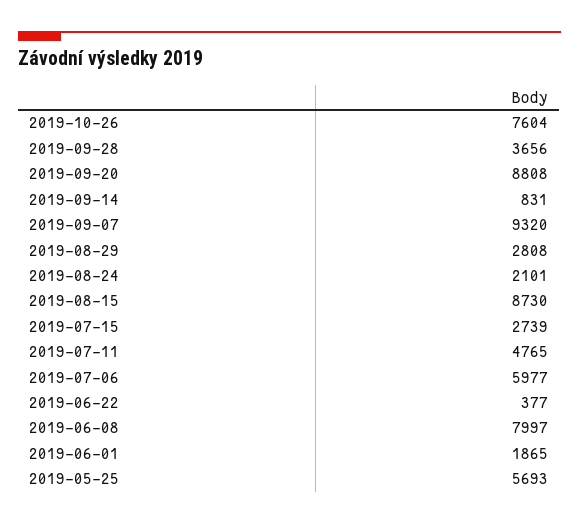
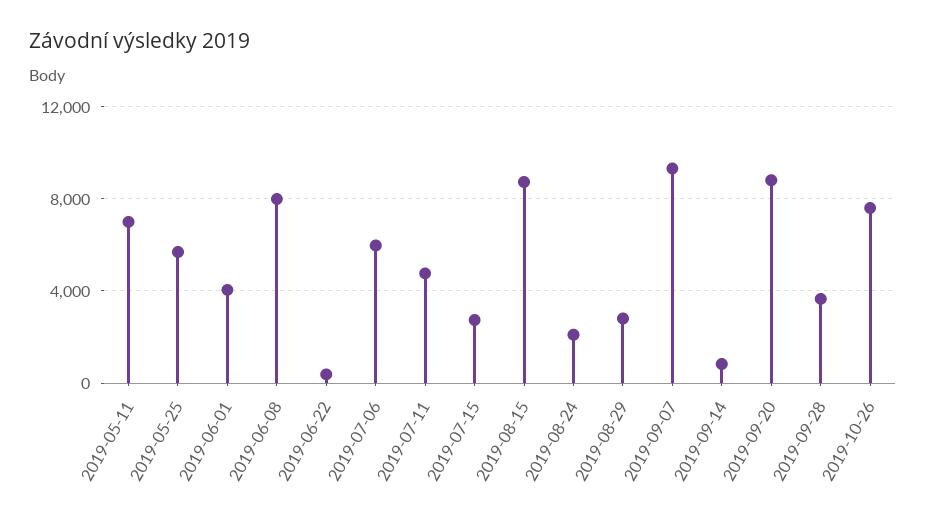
  {
    "2019-10-26": 7604,
    "2019-09-28": 3656,
    "2019-09-20": 8808,
    "2019-09-14": 831,
    "2019-09-07": 9320,
    "2019-08-29": 2808,
    "2019-08-24": 2101,
    "2019-08-15": 8730,
    "2019-07-15": 2739,
    "2019-07-11": 4765,
    "2019-07-06": 5977,
    "2019-06-22": 377,
    "2019-06-08": 7997,
-   "2019-06-01": 1865,
+   "2019-06-01": 4000,
-   "2019-05-25": 5693
+   "2019-05-25": 5693,
+   "2019-05-11": 7000
  }

